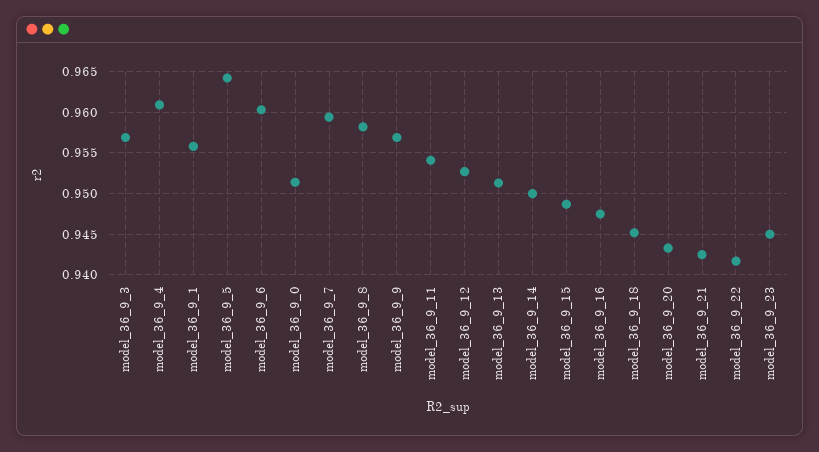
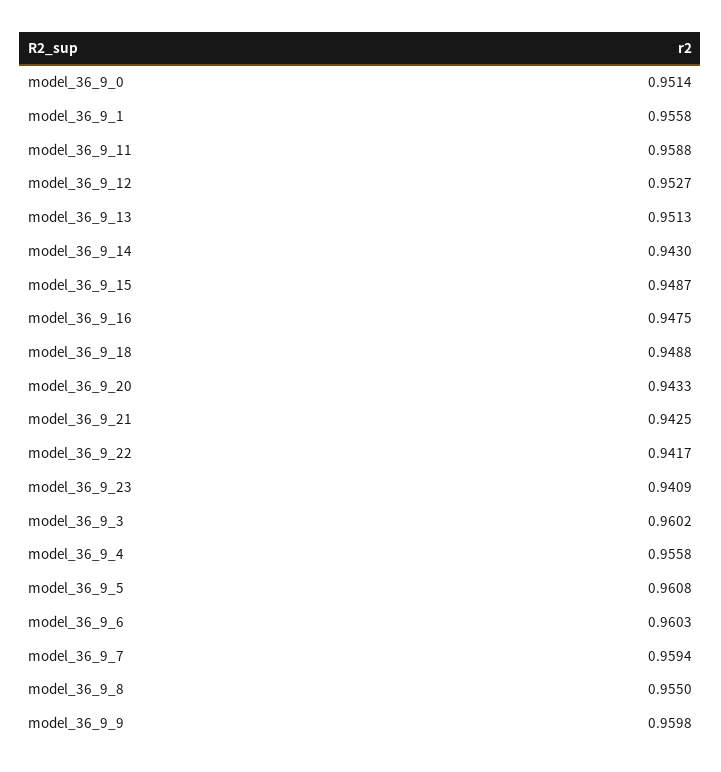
  {
-   "model_36_9_3": 0.957,
+   "model_36_9_3": 0.9602,
-   "model_36_9_4": 0.961,
+   "model_36_9_4": 0.9558,
    "model_36_9_1": 0.9558,
-   "model_36_9_5": 0.964,
+   "model_36_9_5": 0.9608,
    "model_36_9_6": 0.9603,
    "model_36_9_0": 0.9514,
    "model_36_9_7": 0.9594,
-   "model_36_9_8": 0.958,
+   "model_36_9_8": 0.955,
-   "model_36_9_9": 0.957,
+   "model_36_9_9": 0.9598,
-   "model_36_9_11": 0.954,
+   "model_36_9_11": 0.9588,
    "model_36_9_12": 0.9527,
    "model_36_9_13": 0.9513,
-   "model_36_9_14": 0.95,
+   "model_36_9_14": 0.943,
    "model_36_9_15": 0.9487,
    "model_36_9_16": 0.9475,
-   "model_36_9_18": 0.945,
+   "model_36_9_18": 0.9488,
    "model_36_9_20": 0.9433,
    "model_36_9_21": 0.9425,
    "model_36_9_22": 0.9417,
-   "model_36_9_23": 0.945
+   "model_36_9_23": 0.9409
  }

